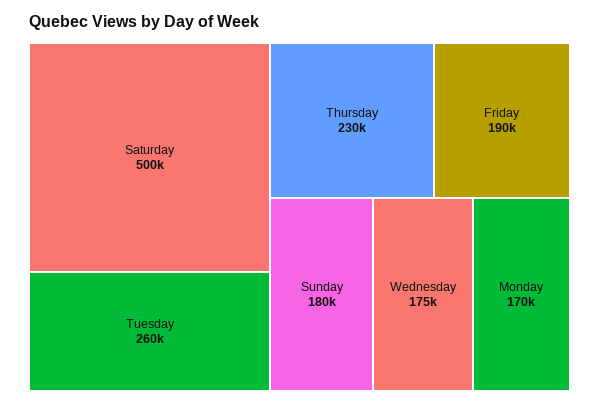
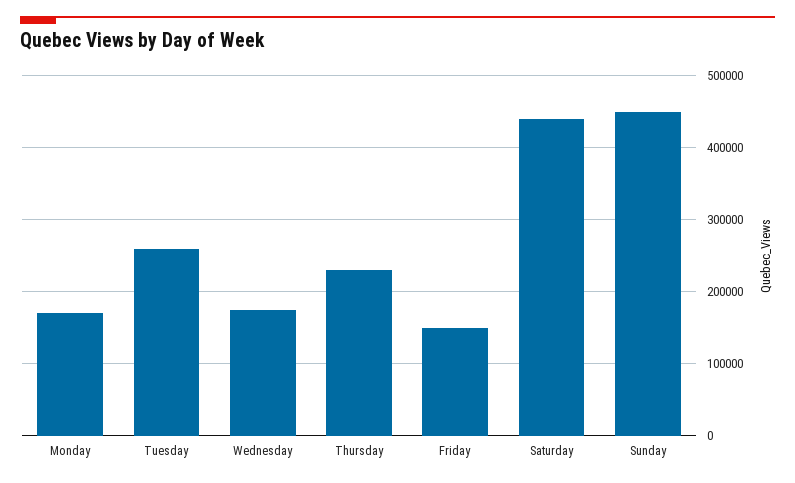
  {
-   "Saturday": 500000,
+   "Saturday": 440000,
    "Tuesday": 260000,
    "Thursday": 230000,
-   "Friday": 190000,
+   "Friday": 150000,
-   "Sunday": 180000,
+   "Sunday": 450000,
    "Wednesday": 175000,
    "Monday": 170000
  }

